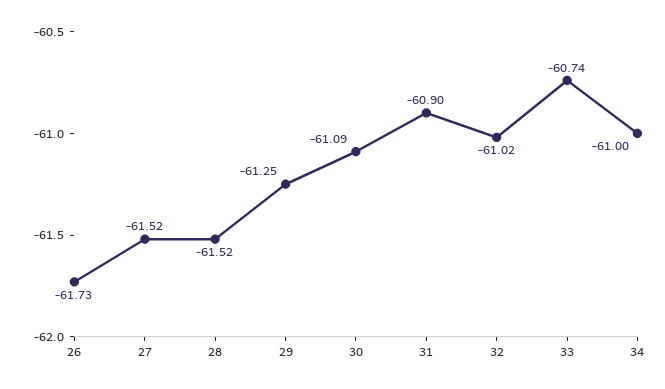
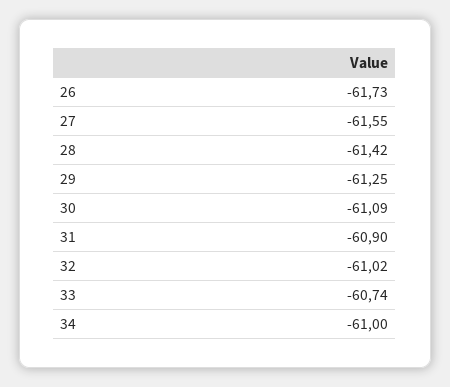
  {
    "26": -61.73,
-   "27": -61.52,
+   "27": -61.55,
-   "28": -61.52,
+   "28": -61.42,
    "29": -61.25,
    "30": -61.09,
    "31": -60.9,
    "32": -61.02,
    "33": -60.74,
    "34": -61
  }

